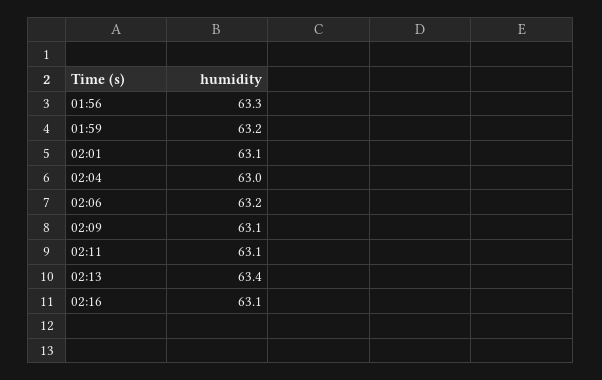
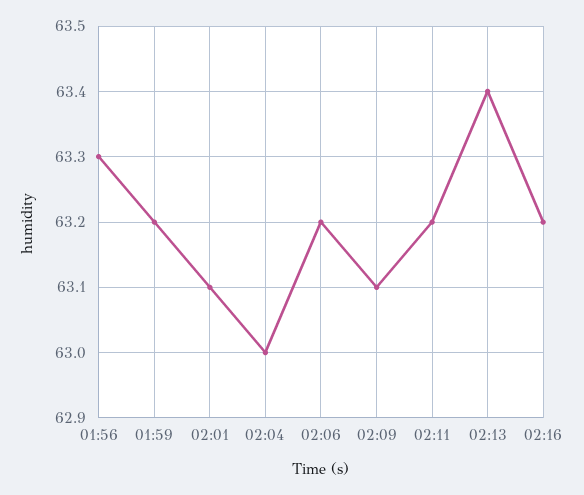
  {
    "01:56": 63.3,
    "01:59": 63.2,
    "02:01": 63.1,
    "02:04": 63,
    "02:06": 63.2,
    "02:09": 63.1,
-   "02:11": 63.1,
+   "02:11": 63.2,
    "02:13": 63.4,
-   "02:16": 63.1
+   "02:16": 63.2
  }

